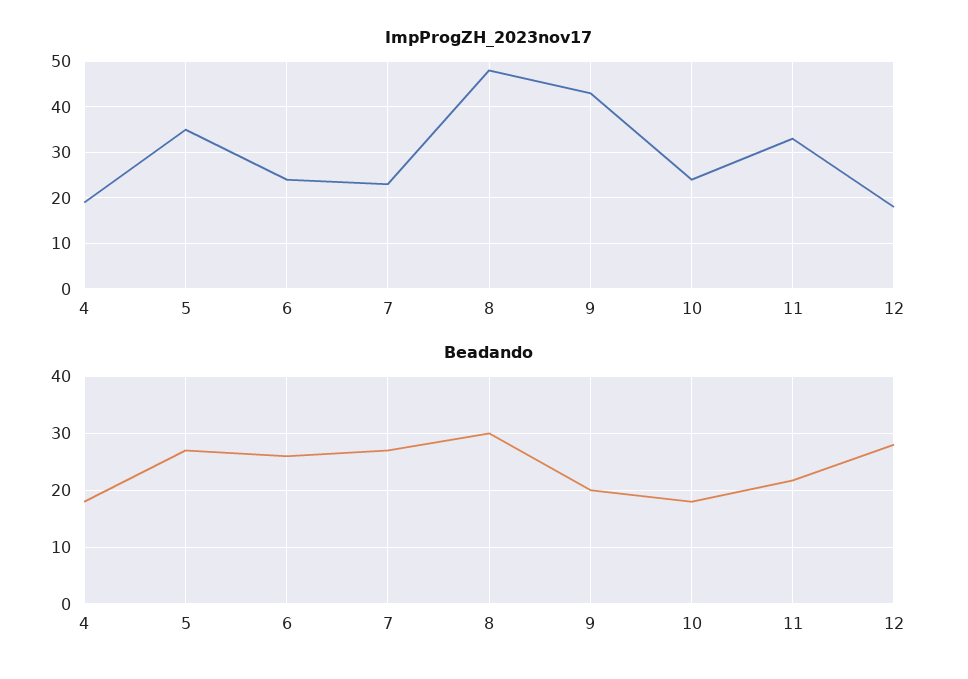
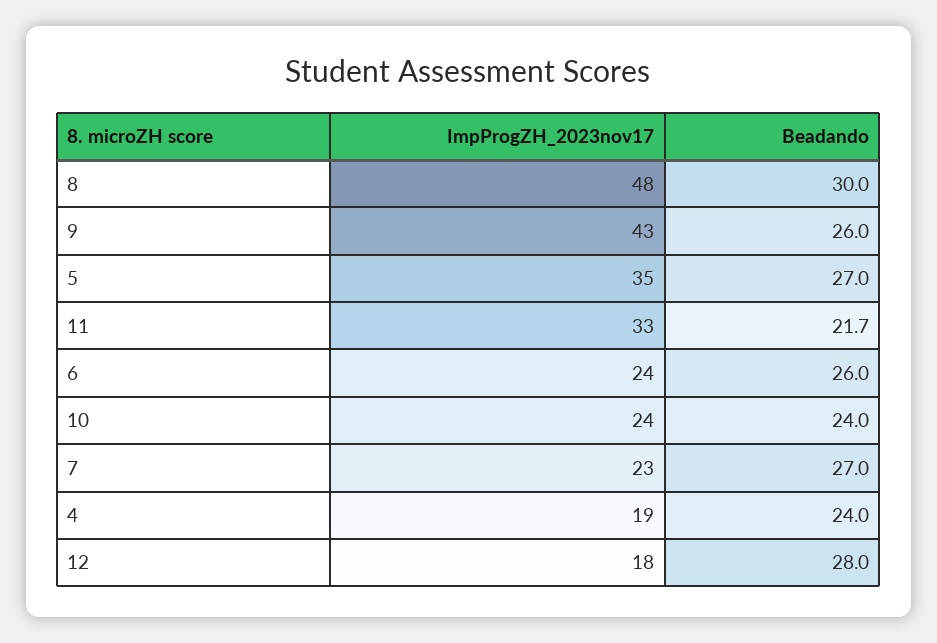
  {
    "ImpProgZH_2023nov17": {
      "4": 19,
      "5": 35,
      "6": 24,
      "7": 23,
      "8": 48,
      "9": 43,
      "10": 24,
      "11": 33,
      "12": 18
    },
    "Beadando": {
-     "4": 18,
+     "4": 24,
      "5": 27,
      "6": 26,
      "7": 27,
      "8": 30,
-     "9": 20,
+     "9": 26,
-     "10": 18,
+     "10": 24,
      "11": 21.7,
      "12": 28
    }
  }

